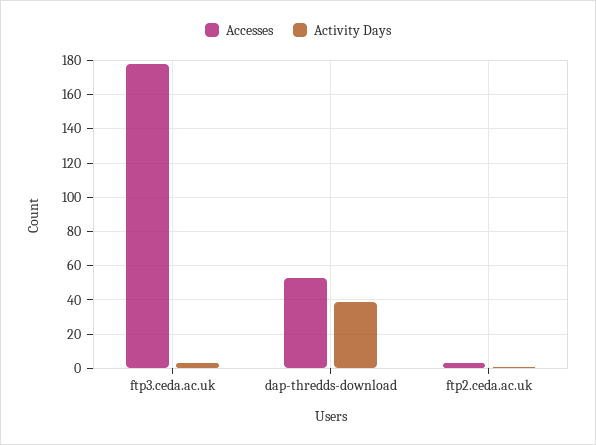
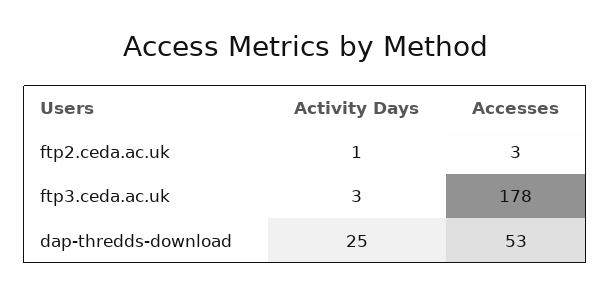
  {
    "Accesses": {
      "ftp3.ceda.ac.uk": 178,
      "dap-thredds-download": 53,
      "ftp2.ceda.ac.uk": 3
    },
    "Activity Days": {
      "ftp3.ceda.ac.uk": 3,
-     "dap-thredds-download": 40,
+     "dap-thredds-download": 25,
      "ftp2.ceda.ac.uk": 1
    }
  }

